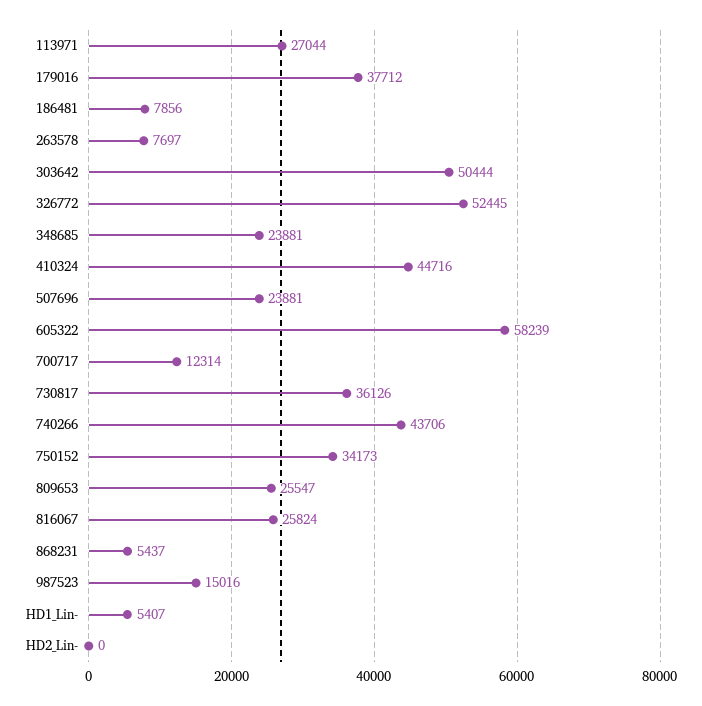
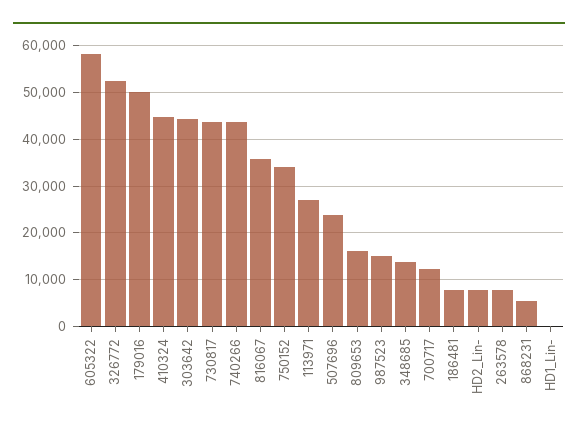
  {
    "113971": 27044,
-   "179016": 37712,
+   "179016": 50000,
    "186481": 7856,
    "263578": 7697,
-   "303642": 50444,
+   "303642": 44000,
    "326772": 52445,
-   "348685": 23881,
+   "348685": 14000,
    "410324": 44716,
    "507696": 23881,
    "605322": 58239,
    "700717": 12314,
-   "730817": 36126,
+   "730817": 44000,
    "740266": 43706,
    "750152": 34173,
-   "809653": 25547,
+   "809653": 16000,
-   "816067": 25824,
+   "816067": 36000,
    "868231": 5437,
    "987523": 15016,
-   "HD1_Lin-": 5407,
+   "HD1_Lin-": 0,
-   "HD2_Lin-": 0
+   "HD2_Lin-": 8000
  }

